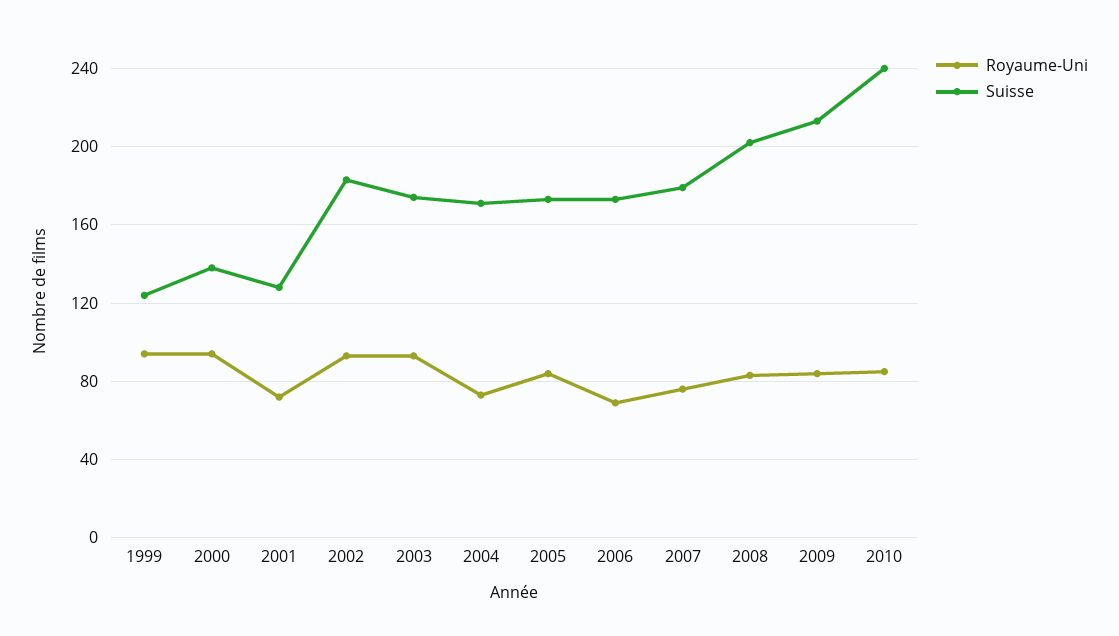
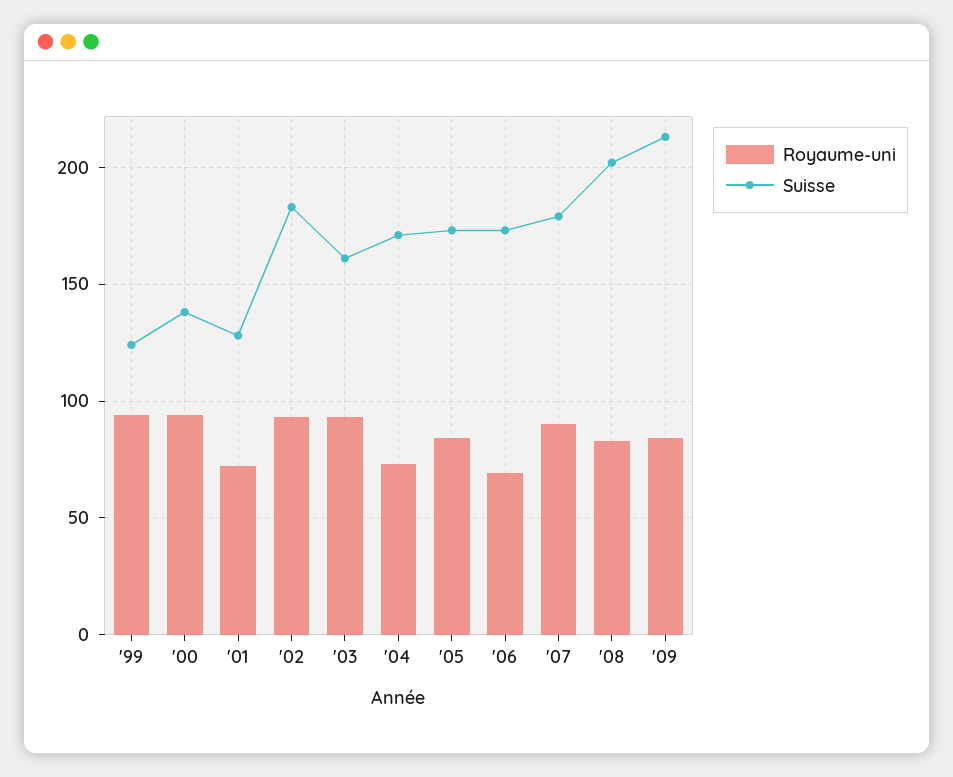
  {
    "Royaume-Uni": {
      "1999": 95,
      "2000": 95,
      "2001": 70,
      "2002": 95,
      "2003": 95,
      "2004": 75,
      "2005": 85,
      "2006": 70,
-     "2007": 75,
+     "2007": 90,
      "2008": 85,
-     "2009": 85,
+     "2009": 85
-     "2010": 85
    },
    "Suisse": {
      "1999": 125,
      "2000": 140,
      "2001": 130,
      "2002": 185,
-     "2003": 175,
+     "2003": 160,
      "2004": 170,
      "2005": 175,
      "2006": 175,
      "2007": 180,
      "2008": 200,
-     "2009": 215,
+     "2009": 215
-     "2010": 240
    }
  }

